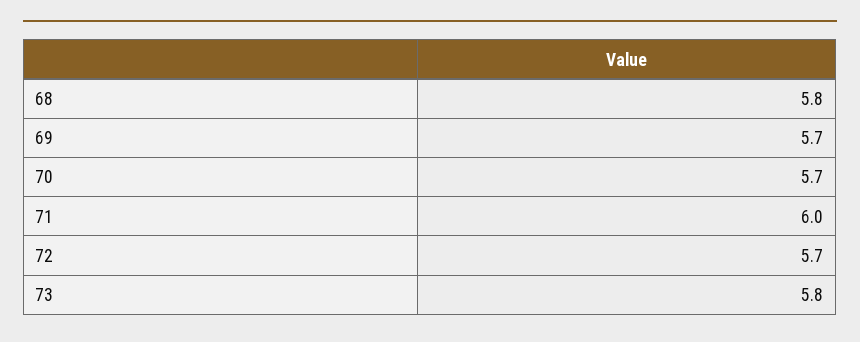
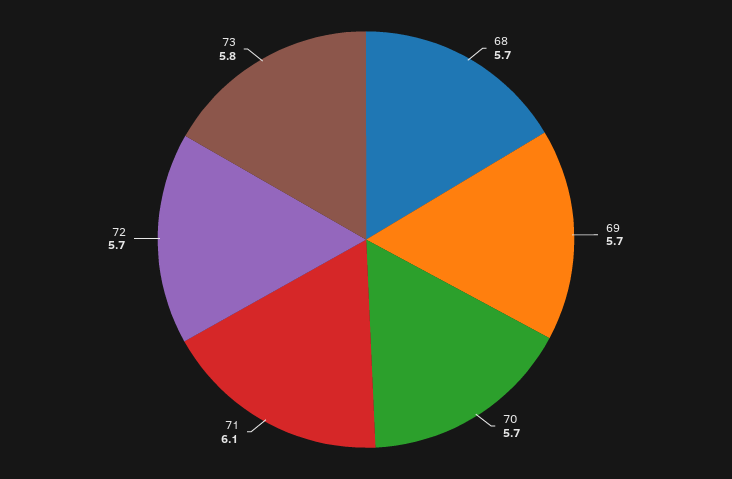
  {
-   "68": 5.8,
+   "68": 5.7,
    "69": 5.7,
    "70": 5.7,
-   "71": 6,
+   "71": 6.1,
    "72": 5.7,
    "73": 5.8
  }

